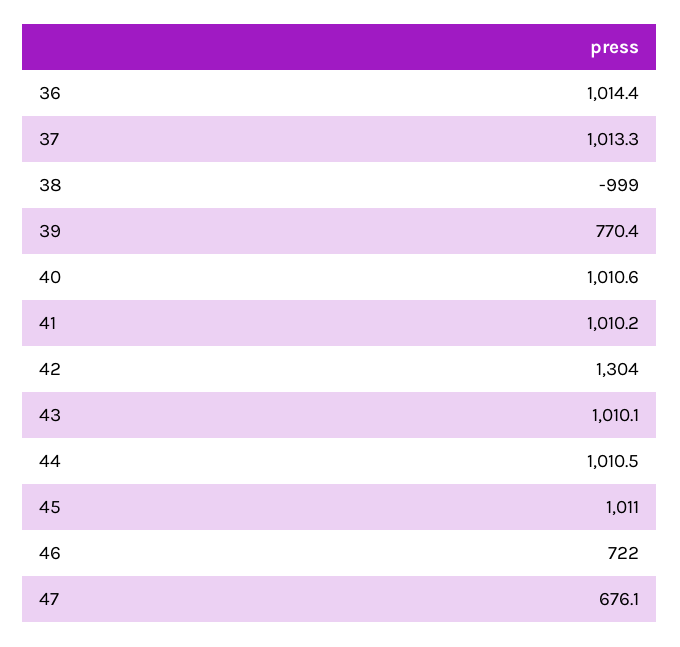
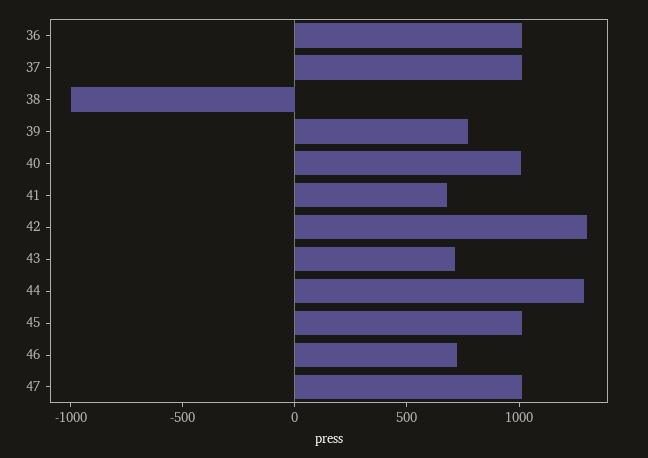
  {
    "36": 1014.4,
    "37": 1013.3,
    "38": -999,
    "39": 770.4,
    "40": 1010.6,
-   "41": 1010.2,
+   "41": 700,
    "42": 1304,
-   "43": 1010.1,
+   "43": 700,
-   "44": 1010.5,
+   "44": 1300,
    "45": 1011,
    "46": 722,
-   "47": 676.1
+   "47": 1000
  }

